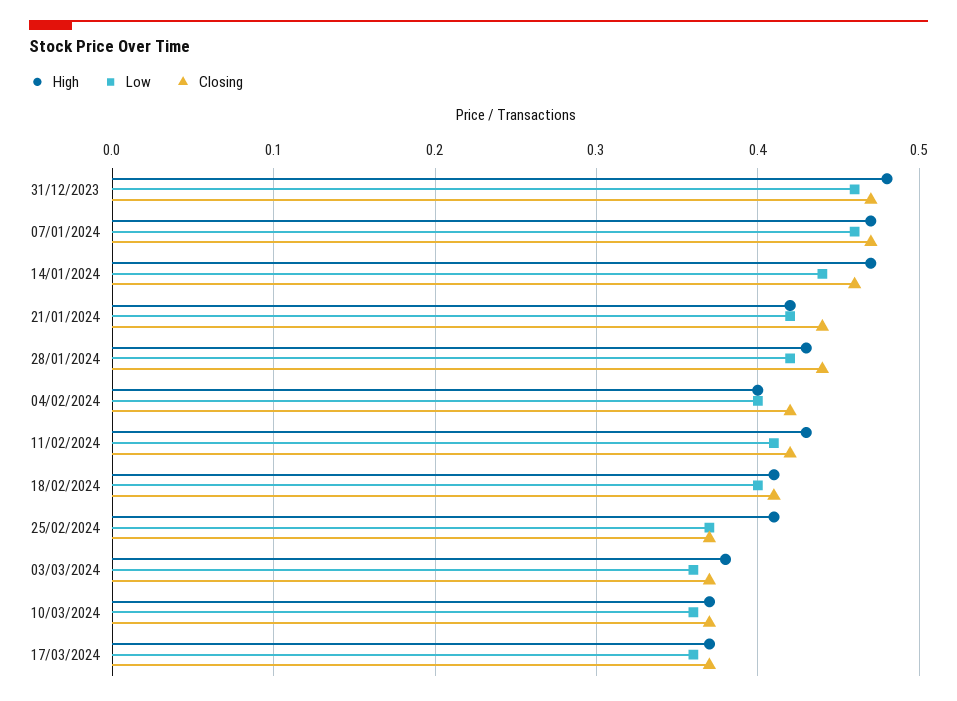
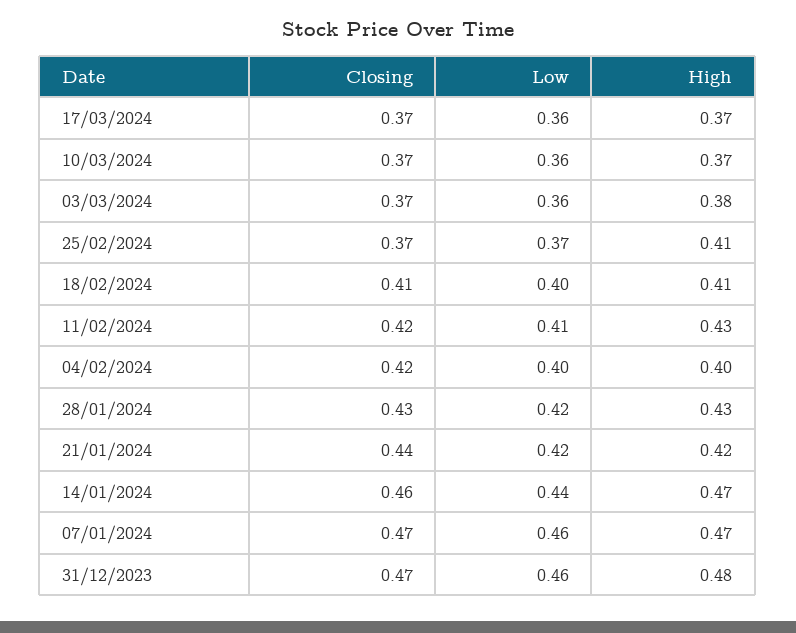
  {
    "High": {
      "31/12/2023": 0.48,
      "07/01/2024": 0.47,
      "14/01/2024": 0.47,
      "21/01/2024": 0.42,
      "28/01/2024": 0.43,
      "04/02/2024": 0.4,
      "11/02/2024": 0.43,
      "18/02/2024": 0.41,
      "25/02/2024": 0.41,
      "03/03/2024": 0.38,
      "10/03/2024": 0.37,
      "17/03/2024": 0.37
    },
    "Low": {
      "31/12/2023": 0.46,
      "07/01/2024": 0.46,
      "14/01/2024": 0.44,
      "21/01/2024": 0.42,
      "28/01/2024": 0.42,
      "04/02/2024": 0.4,
      "11/02/2024": 0.41,
      "18/02/2024": 0.4,
      "25/02/2024": 0.37,
      "03/03/2024": 0.36,
      "10/03/2024": 0.36,
      "17/03/2024": 0.36
    },
    "Closing": {
      "31/12/2023": 0.47,
      "07/01/2024": 0.47,
      "14/01/2024": 0.46,
      "21/01/2024": 0.44,
-     "28/01/2024": 0.44,
+     "28/01/2024": 0.43,
      "04/02/2024": 0.42,
      "11/02/2024": 0.42,
      "18/02/2024": 0.41,
      "25/02/2024": 0.37,
      "03/03/2024": 0.37,
      "10/03/2024": 0.37,
      "17/03/2024": 0.37
    }
  }

